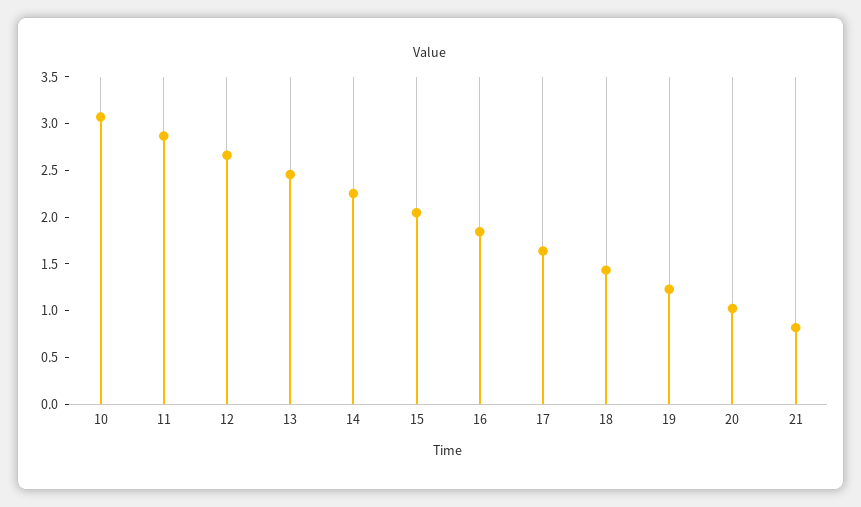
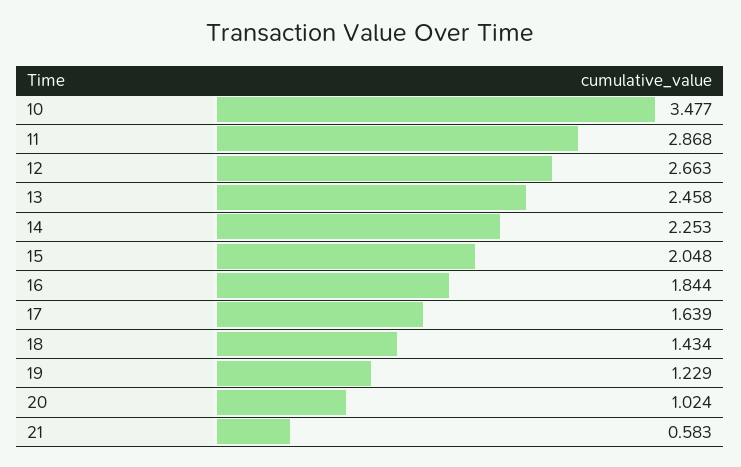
  {
-   "10": 3.1,
+   "10": 3.477,
    "11": 2.868,
    "12": 2.663,
    "13": 2.458,
    "14": 2.253,
    "15": 2.048,
    "16": 1.844,
    "17": 1.639,
    "18": 1.434,
    "19": 1.229,
    "20": 1.024,
-   "21": 0.8
+   "21": 0.583
  }

